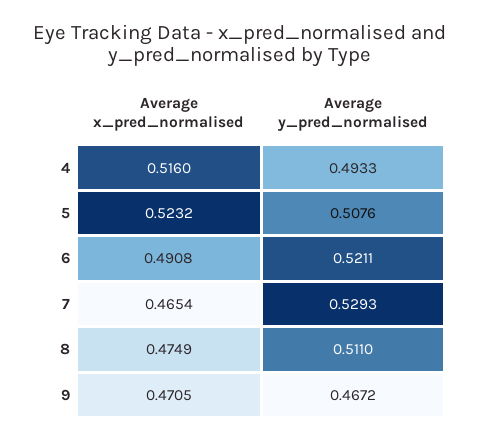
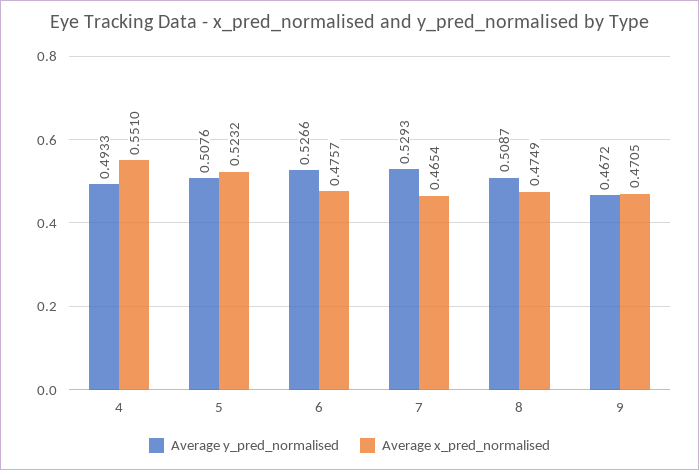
  {
    "Average x_pred_normalised": {
-     "4": 0.516,
+     "4": 0.551,
      "5": 0.5232,
-     "6": 0.4908,
+     "6": 0.4757,
      "7": 0.4654,
      "8": 0.4749,
      "9": 0.4705
    },
    "Average y_pred_normalised": {
      "4": 0.4933,
      "5": 0.5076,
-     "6": 0.5211,
+     "6": 0.5266,
      "7": 0.5293,
-     "8": 0.511,
+     "8": 0.5087,
      "9": 0.4672
    }
  }

